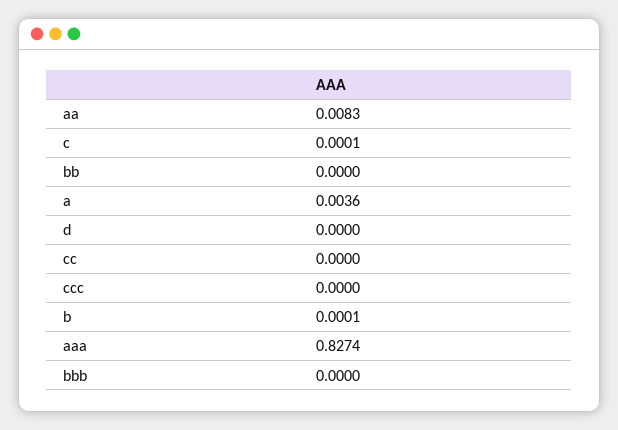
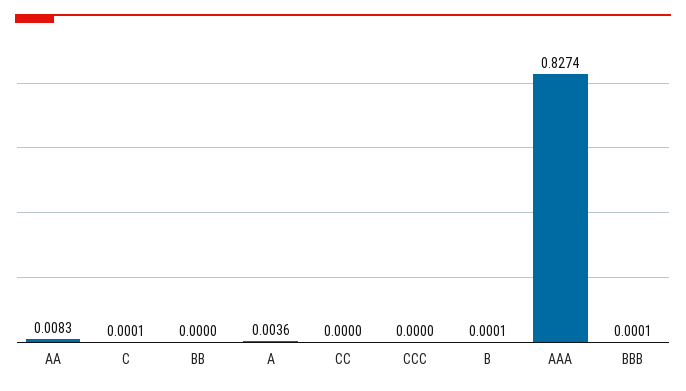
  {
    "aa": 0.0083,
    "c": 0.0001,
    "bb": 0,
    "a": 0.0036,
-   "d": 0,
    "cc": 0,
    "ccc": 0,
    "b": 0.0001,
    "aaa": 0.8274,
-   "bbb": 0
+   "bbb": 0.0001
  }

